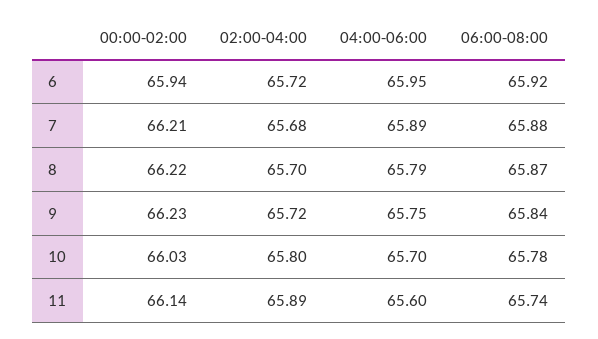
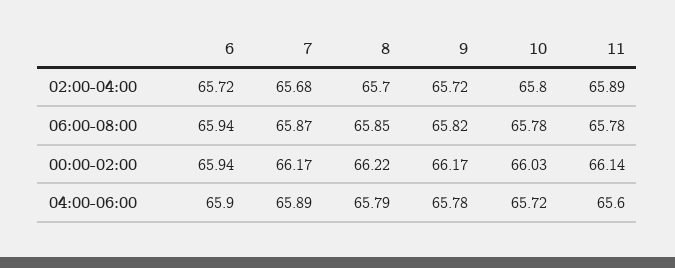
  {
    "00:00-02:00": {
      "6": 65.94,
-     "7": 66.21,
+     "7": 66.17,
      "8": 66.22,
-     "9": 66.23,
+     "9": 66.17,
      "10": 66.03,
      "11": 66.14
    },
    "02:00-04:00": {
      "6": 65.72,
      "7": 65.68,
      "8": 65.7,
      "9": 65.72,
      "10": 65.8,
      "11": 65.89
    },
    "04:00-06:00": {
-     "6": 65.95,
+     "6": 65.9,
      "7": 65.89,
      "8": 65.79,
-     "9": 65.75,
+     "9": 65.78,
-     "10": 65.7,
+     "10": 65.72,
      "11": 65.6
    },
    "06:00-08:00": {
-     "6": 65.92,
+     "6": 65.94,
-     "7": 65.88,
+     "7": 65.87,
-     "8": 65.87,
+     "8": 65.85,
-     "9": 65.84,
+     "9": 65.82,
      "10": 65.78,
-     "11": 65.74
+     "11": 65.78
    }
  }

